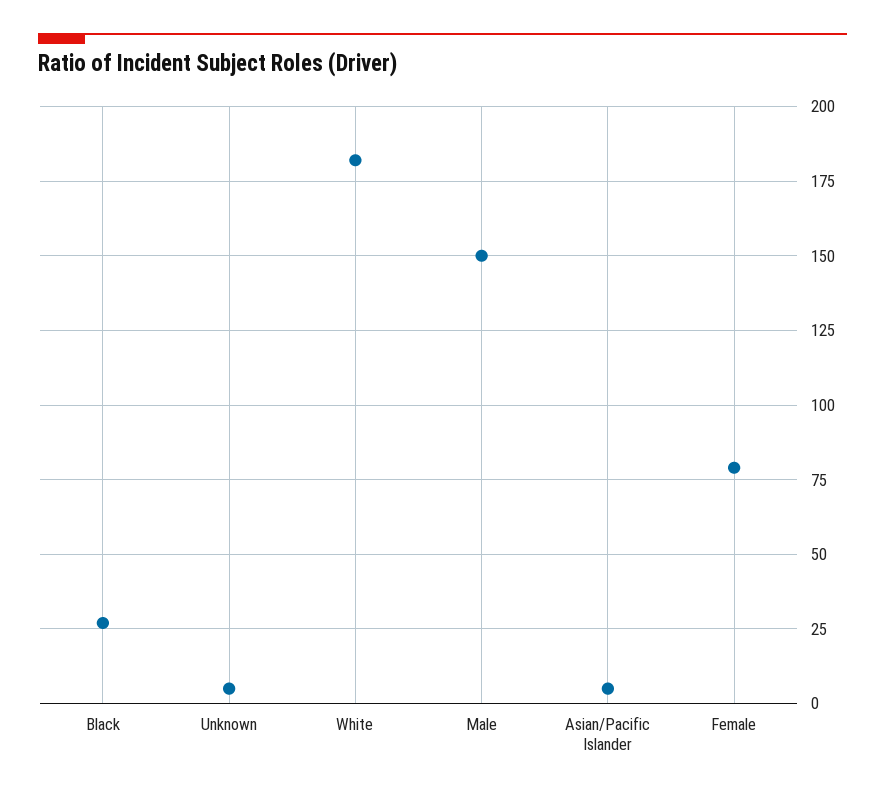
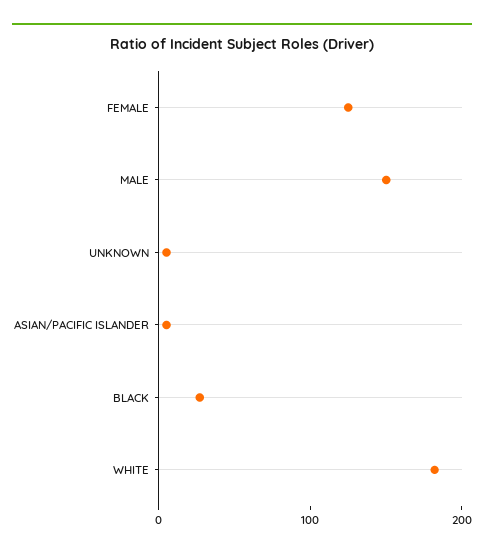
  {
    "Black": 25,
    "Unknown": 5,
    "White": 180,
    "Male": 150,
    "Asian/Pacific Islander": 5,
-   "Female": 80
+   "Female": 120
  }

